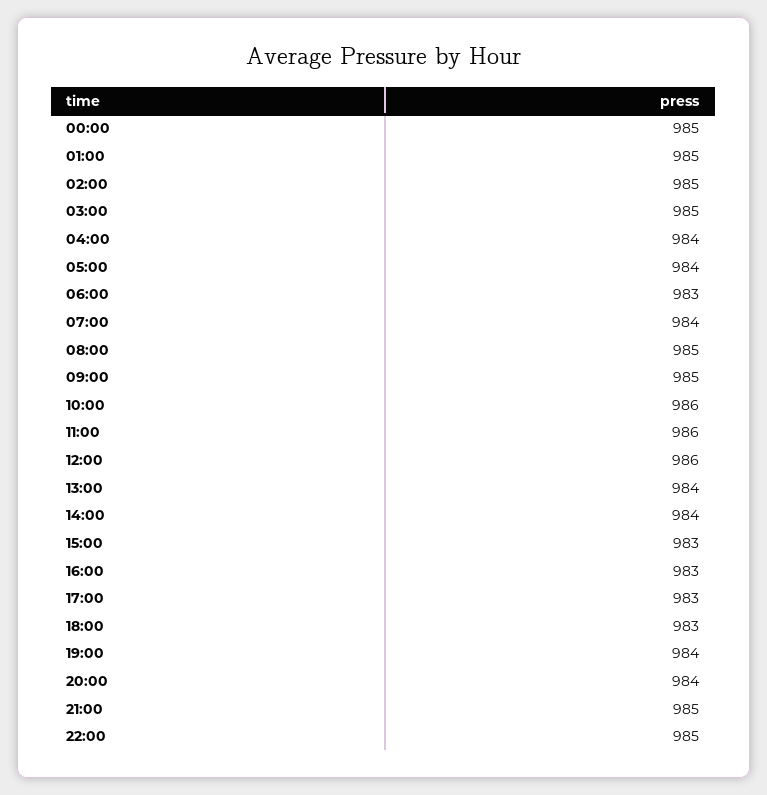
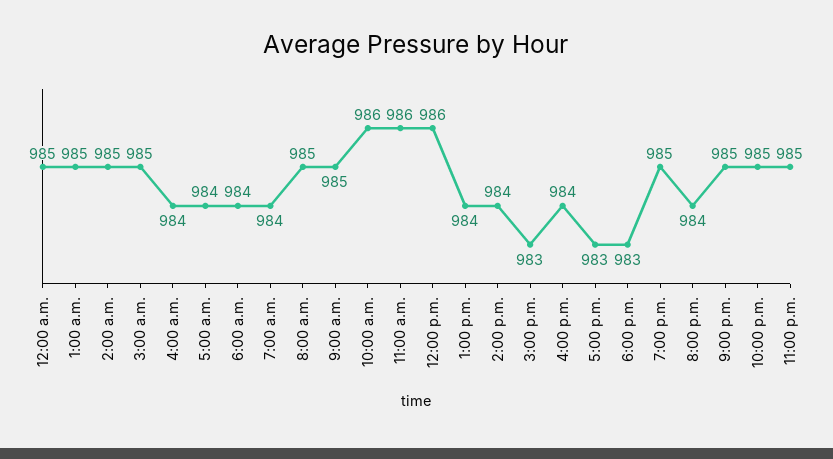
  {
    "00:00": 985,
    "01:00": 985,
    "02:00": 985,
    "03:00": 985,
    "04:00": 984,
    "05:00": 984,
-   "06:00": 983,
+   "06:00": 984,
    "07:00": 984,
    "08:00": 985,
    "09:00": 985,
    "10:00": 986,
    "11:00": 986,
    "12:00": 986,
    "13:00": 984,
    "14:00": 984,
    "15:00": 983,
-   "16:00": 983,
+   "16:00": 984,
    "17:00": 983,
    "18:00": 983,
-   "19:00": 984,
+   "19:00": 985,
    "20:00": 984,
    "21:00": 985,
-   "22:00": 985
+   "22:00": 985,
+   "11:00 p.m.": 985
  }

